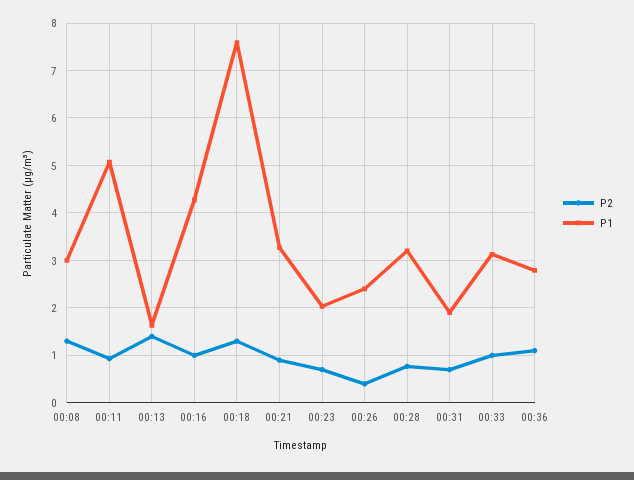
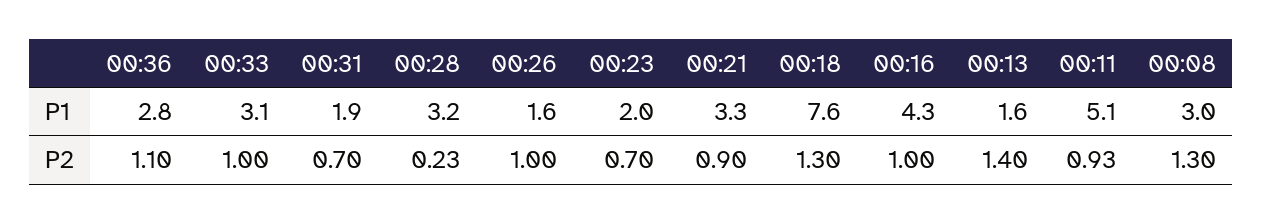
  {
    "P2": {
      "00:08": 1.3,
      "00:11": 0.93,
      "00:13": 1.4,
      "00:16": 1,
      "00:18": 1.3,
      "00:21": 0.9,
      "00:23": 0.7,
-     "00:26": 0.4,
+     "00:26": 1,
-     "00:28": 0.8,
+     "00:28": 0.23,
      "00:31": 0.7,
      "00:33": 1,
      "00:36": 1.1
    },
    "P1": {
      "00:08": 3,
      "00:11": 5.1,
      "00:13": 1.6,
      "00:16": 4.3,
      "00:18": 7.6,
      "00:21": 3.3,
      "00:23": 2,
-     "00:26": 2.4,
+     "00:26": 1.6,
      "00:28": 3.2,
      "00:31": 1.9,
      "00:33": 3.1,
      "00:36": 2.8
    }
  }

